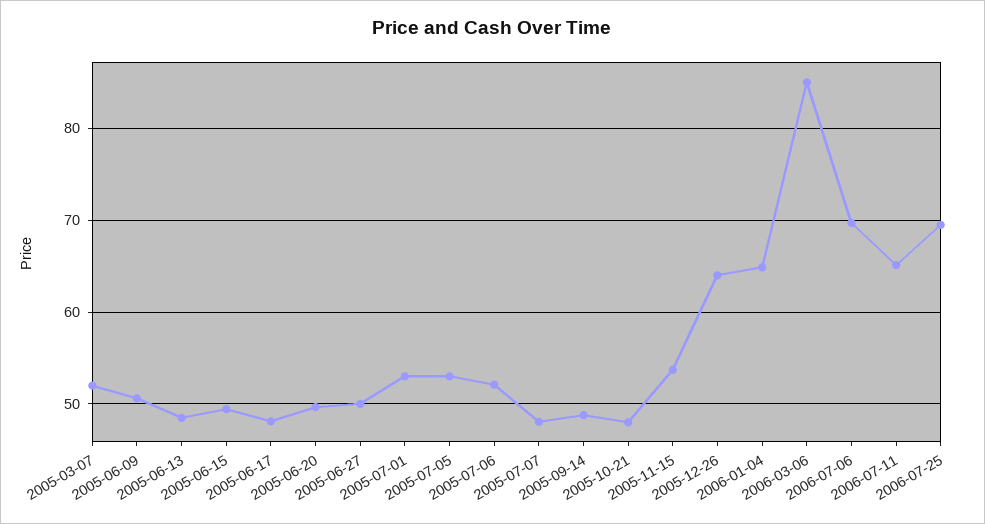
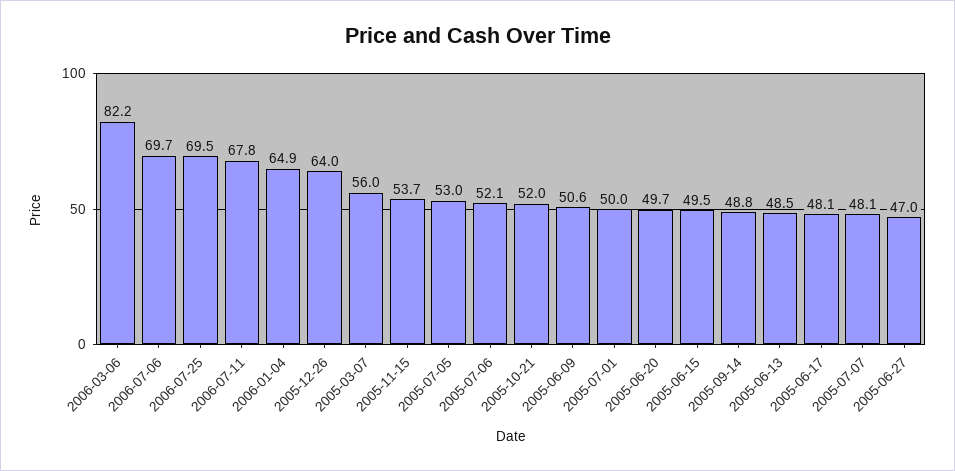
  {
-   "2005-03-07": 52,
+   "2005-03-07": 56,
    "2005-06-09": 50.6,
    "2005-06-13": 48.5,
    "2005-06-15": 49.5,
    "2005-06-17": 48.1,
    "2005-06-20": 49.7,
-   "2005-06-27": 50,
+   "2005-06-27": 47,
-   "2005-07-01": 53,
+   "2005-07-01": 50,
    "2005-07-05": 53,
    "2005-07-06": 52.1,
    "2005-07-07": 48.1,
    "2005-09-14": 48.8,
-   "2005-10-21": 48,
+   "2005-10-21": 52,
    "2005-11-15": 53.7,
    "2005-12-26": 64,
    "2006-01-04": 64.9,
-   "2006-03-06": 85,
+   "2006-03-06": 82.2,
    "2006-07-06": 69.7,
-   "2006-07-11": 65,
+   "2006-07-11": 67.8,
    "2006-07-25": 69.5
  }

